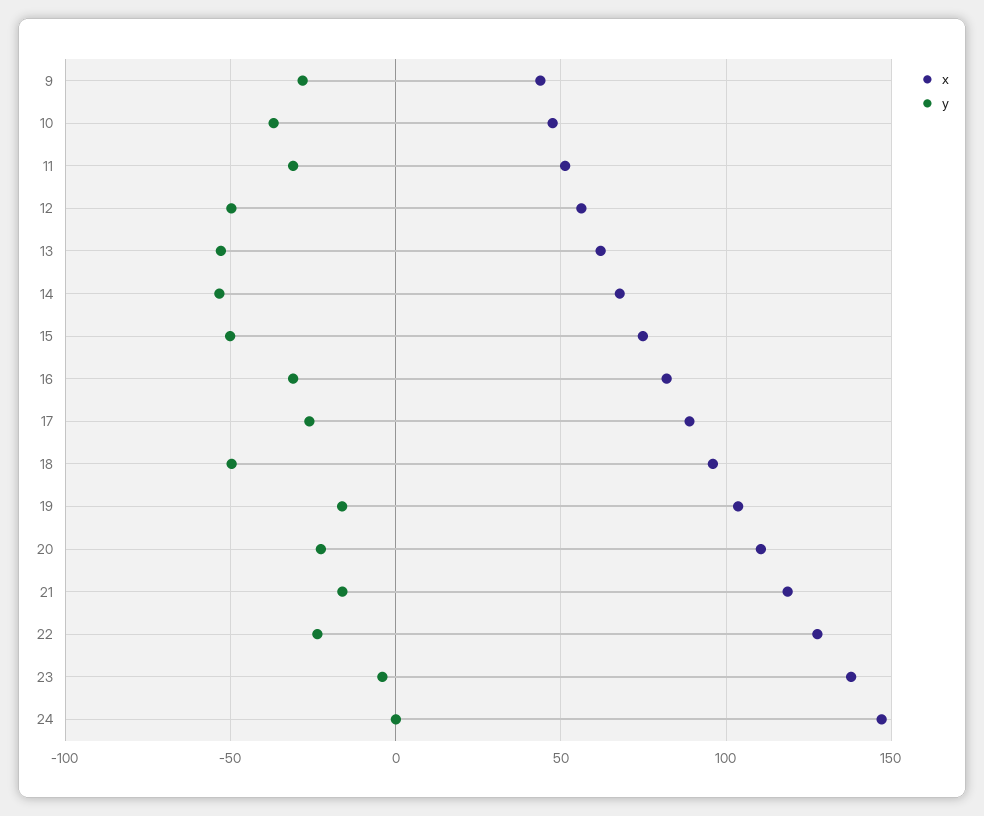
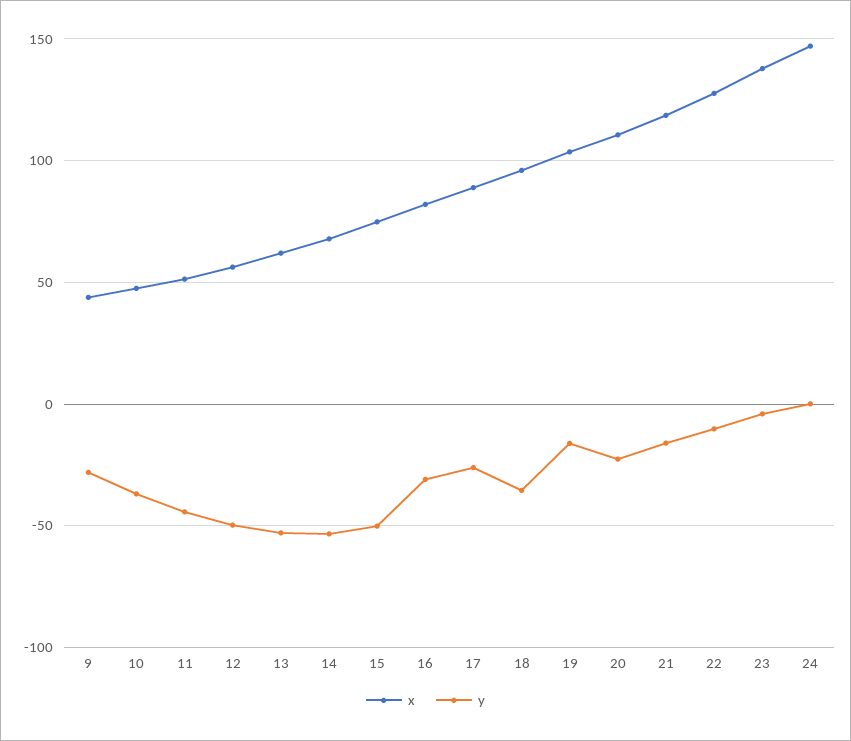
  {
    "x": {
      "9": 45,
      "10": 50,
      "11": 50,
      "12": 55,
      "13": 60,
      "14": 70,
      "15": 75,
      "16": 80,
      "17": 90,
      "18": 95,
      "19": 105,
      "20": 110,
      "21": 120,
      "22": 130,
      "23": 140,
      "24": 145
    },
    "y": {
      "9": -30,
      "10": -35,
-     "11": -30,
+     "11": -45,
      "12": -50,
      "13": -55,
      "14": -55,
      "15": -50,
      "16": -30,
      "17": -25,
-     "18": -50,
+     "18": -35,
      "19": -15,
      "20": -25,
      "21": -15,
-     "22": -25,
+     "22": -10,
      "23": -5,
      "24": 0
    }
  }

